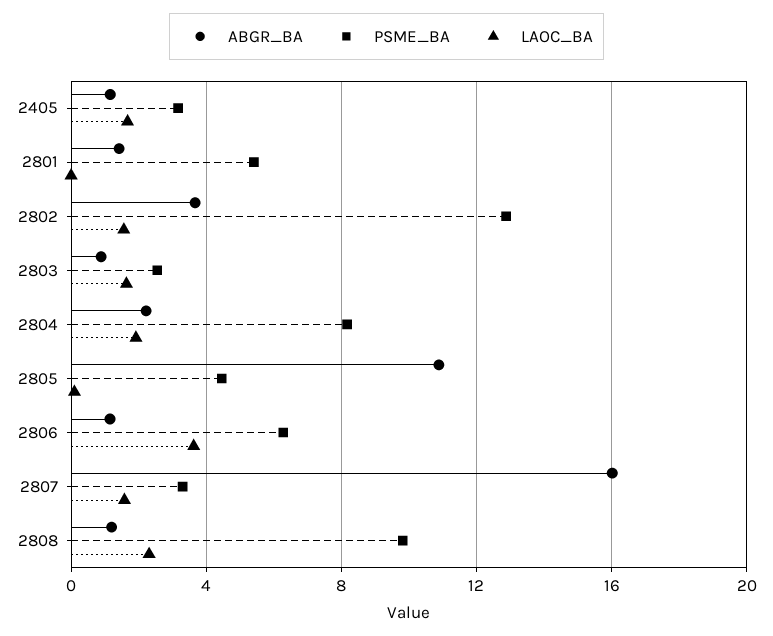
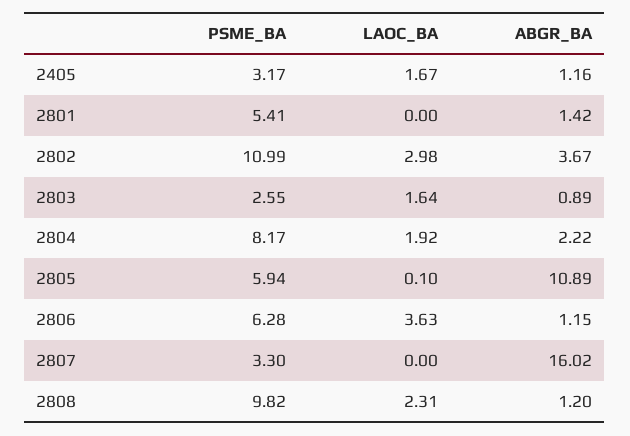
  {
    "ABGR_BA": {
      "2405": 1.16,
      "2801": 1.42,
      "2802": 3.67,
      "2803": 0.89,
      "2804": 2.22,
      "2805": 10.89,
      "2806": 1.15,
      "2807": 16.02,
      "2808": 1.2
    },
    "PSME_BA": {
      "2405": 3.17,
      "2801": 5.41,
-     "2802": 13,
+     "2802": 10.99,
      "2803": 2.55,
      "2804": 8.17,
-     "2805": 4.5,
+     "2805": 5.94,
      "2806": 6.28,
      "2807": 3.3,
      "2808": 9.82
    },
    "LAOC_BA": {
      "2405": 1.67,
      "2801": 0,
-     "2802": 1.5,
+     "2802": 2.98,
      "2803": 1.64,
      "2804": 1.92,
      "2805": 0.1,
      "2806": 3.63,
-     "2807": 1.5,
+     "2807": 0,
      "2808": 2.31
    }
  }

